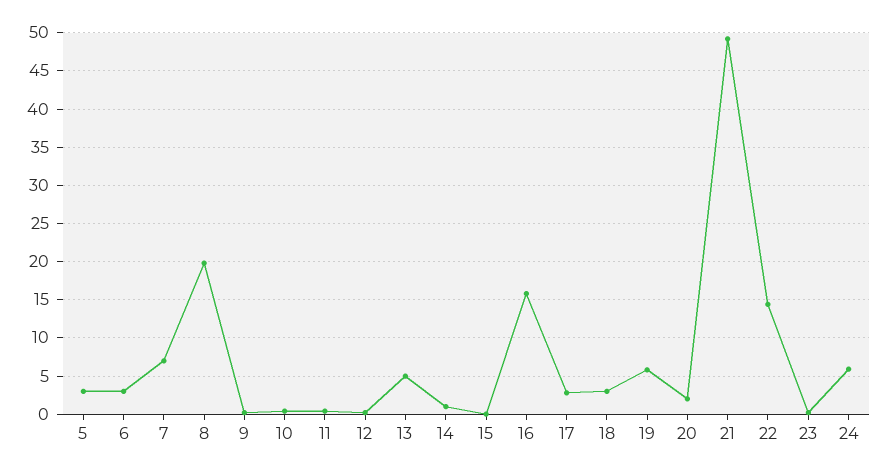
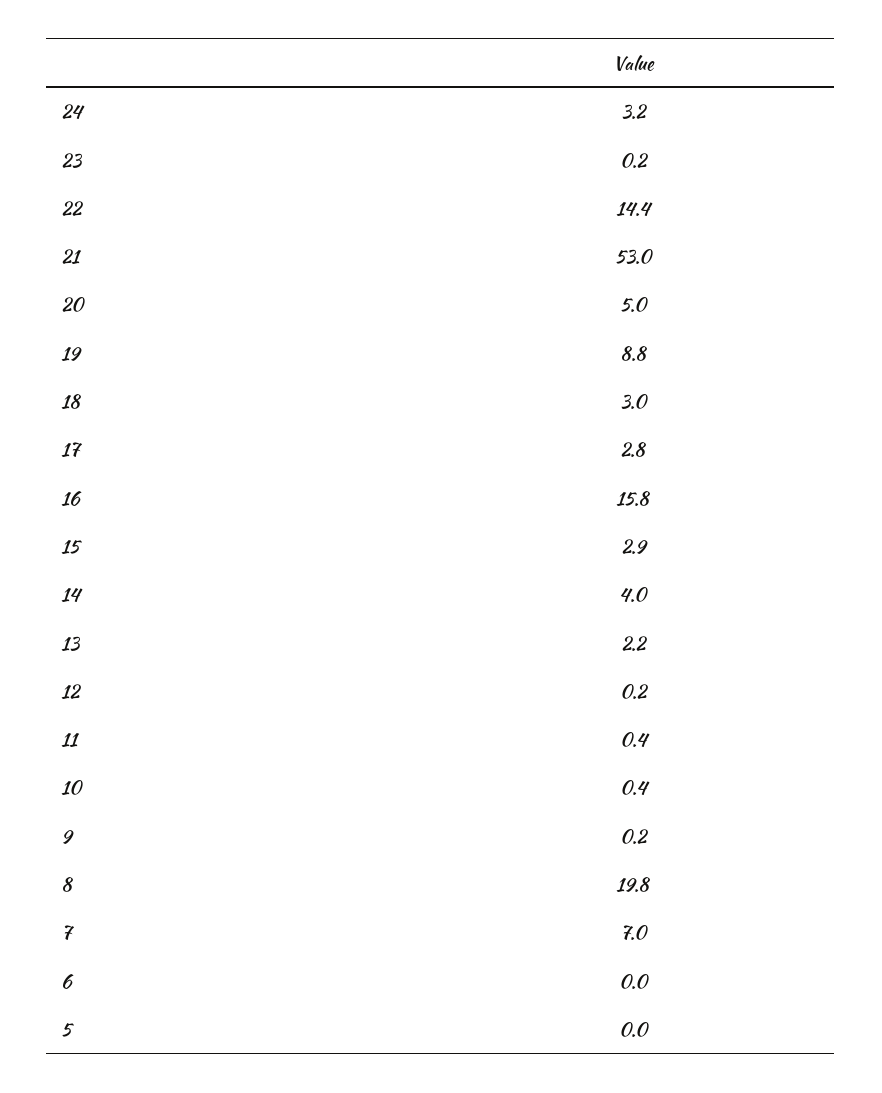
  {
-   "5": 3,
+   "5": 0,
-   "6": 3,
+   "6": 0,
    "7": 7,
    "8": 19.8,
    "9": 0.2,
    "10": 0.4,
    "11": 0.4,
    "12": 0.2,
-   "13": 5,
+   "13": 2.2,
-   "14": 1,
+   "14": 4,
-   "15": 0,
+   "15": 2.9,
    "16": 15.8,
    "17": 2.8,
    "18": 3,
-   "19": 6,
+   "19": 8.8,
-   "20": 2,
+   "20": 5,
-   "21": 49,
+   "21": 53,
    "22": 14.4,
    "23": 0.2,
-   "24": 6
+   "24": 3.2
  }

